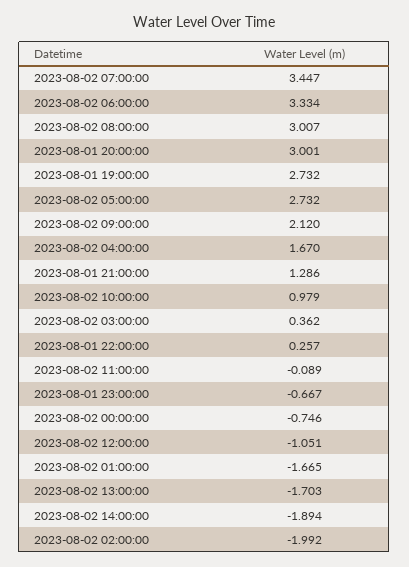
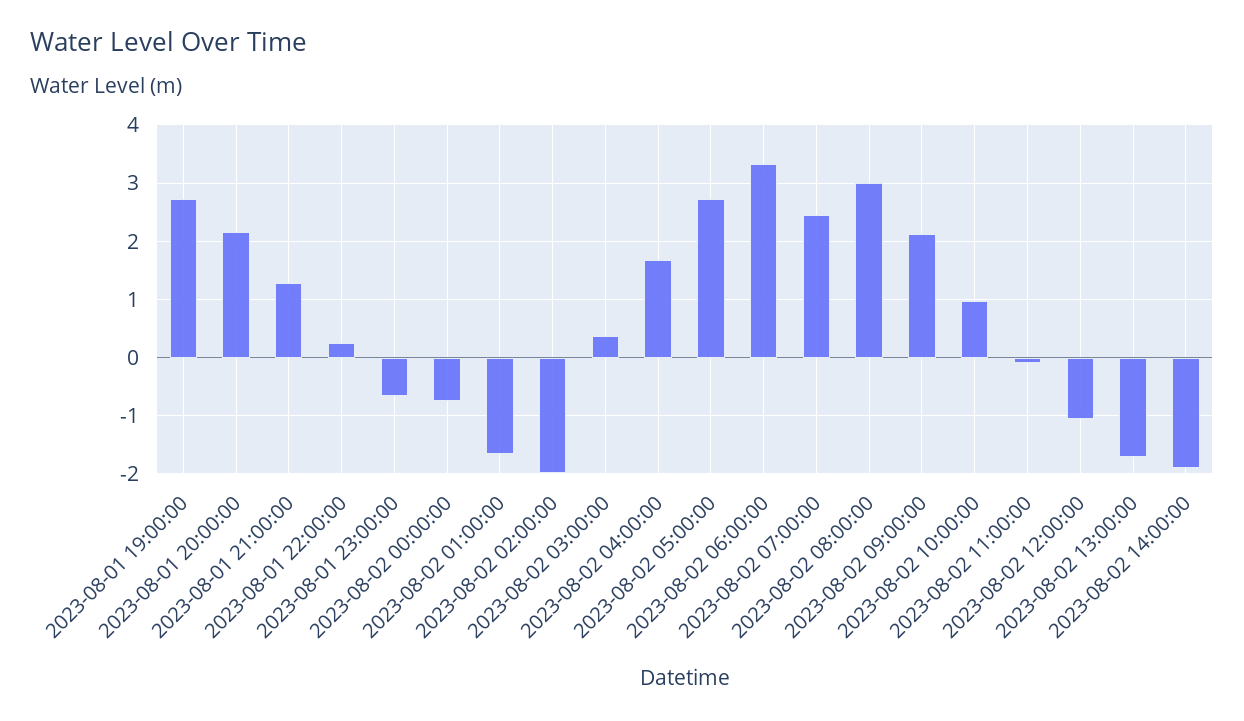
  {
-   "2023-08-02 07:00:00": 3.447,
+   "2023-08-02 07:00:00": 2.4,
    "2023-08-02 06:00:00": 3.334,
    "2023-08-02 08:00:00": 3.007,
-   "2023-08-01 20:00:00": 3.001,
+   "2023-08-01 20:00:00": 2.2,
    "2023-08-01 19:00:00": 2.732,
    "2023-08-02 05:00:00": 2.732,
    "2023-08-02 09:00:00": 2.12,
    "2023-08-02 04:00:00": 1.67,
    "2023-08-01 21:00:00": 1.286,
    "2023-08-02 10:00:00": 0.979,
    "2023-08-02 03:00:00": 0.362,
    "2023-08-01 22:00:00": 0.257,
    "2023-08-02 11:00:00": -0.089,
    "2023-08-01 23:00:00": -0.667,
    "2023-08-02 00:00:00": -0.746,
    "2023-08-02 12:00:00": -1.051,
    "2023-08-02 01:00:00": -1.665,
    "2023-08-02 13:00:00": -1.703,
    "2023-08-02 14:00:00": -1.894,
    "2023-08-02 02:00:00": -1.992
  }

